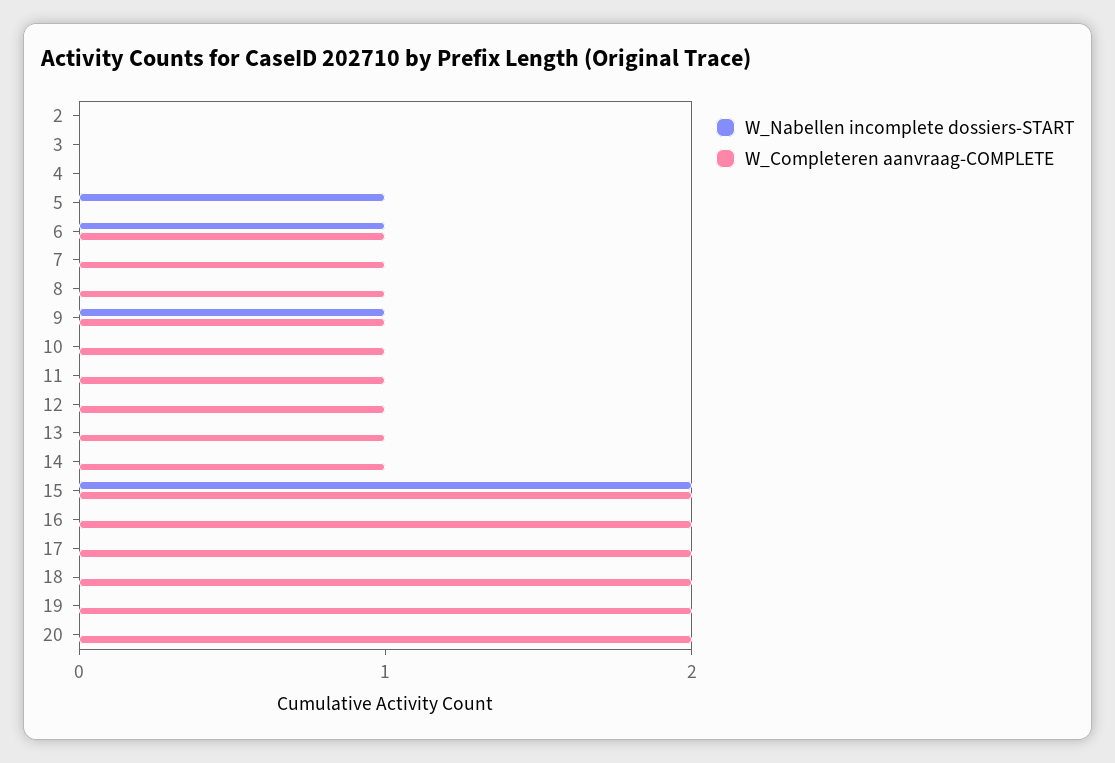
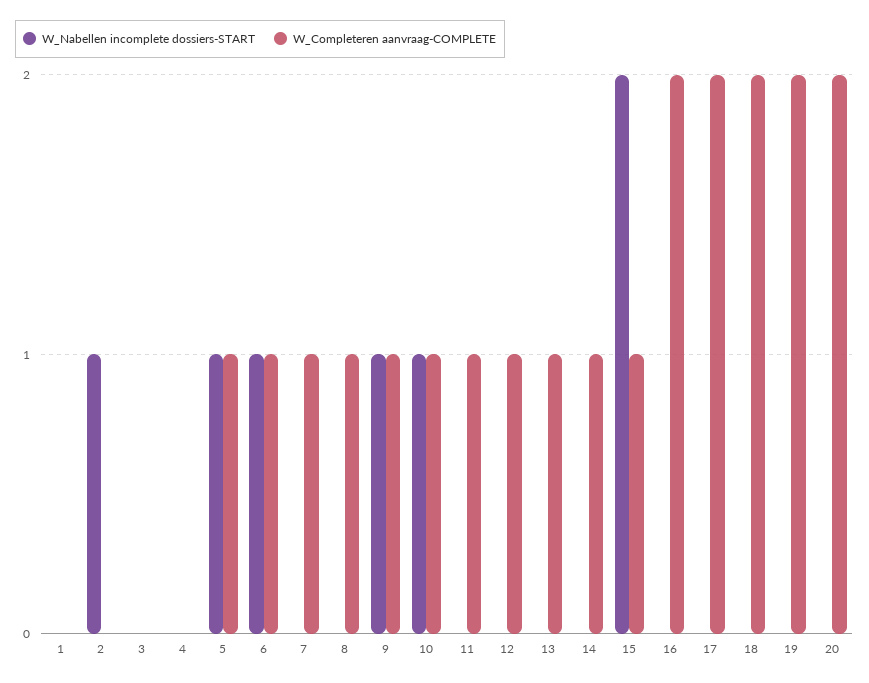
  {
    "W_Nabellen incomplete dossiers-START": {
-     "2": 0,
+     "2": 1,
      "3": 0,
      "4": 0,
      "5": 1,
      "6": 1,
      "7": 0,
      "8": 0,
      "9": 1,
-     "10": 0,
+     "10": 1,
      "11": 0,
      "12": 0,
      "13": 0,
      "14": 0,
      "15": 2,
      "16": 0,
      "17": 0,
      "18": 0,
      "19": 0,
-     "20": 0
+     "20": 0,
+     "1": 0
    },
    "W_Completeren aanvraag-COMPLETE": {
      "2": 0,
      "3": 0,
      "4": 0,
-     "5": 0,
+     "5": 1,
      "6": 1,
      "7": 1,
      "8": 1,
      "9": 1,
      "10": 1,
      "11": 1,
      "12": 1,
      "13": 1,
      "14": 1,
-     "15": 2,
+     "15": 1,
      "16": 2,
      "17": 2,
      "18": 2,
      "19": 2,
-     "20": 2
+     "20": 2,
+     "1": 0
    }
  }

